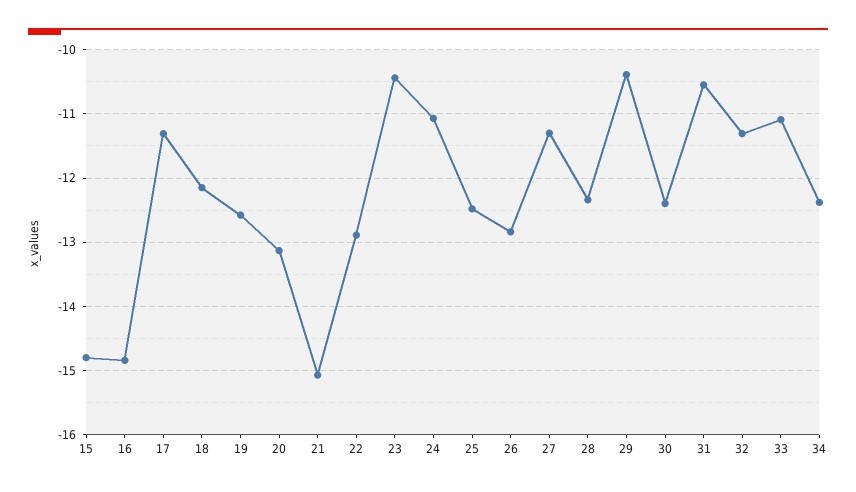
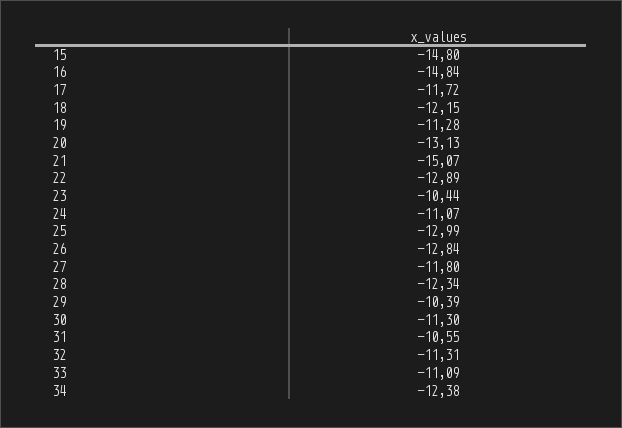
  {
    "15": -14.8,
    "16": -14.84,
-   "17": -11.3,
+   "17": -11.72,
    "18": -12.15,
-   "19": -12.6,
+   "19": -11.28,
    "20": -13.13,
    "21": -15.07,
    "22": -12.89,
    "23": -10.44,
    "24": -11.07,
-   "25": -12.5,
+   "25": -12.99,
    "26": -12.84,
-   "27": -11.3,
+   "27": -11.8,
    "28": -12.34,
    "29": -10.39,
-   "30": -12.4,
+   "30": -11.3,
    "31": -10.55,
    "32": -11.31,
    "33": -11.09,
    "34": -12.38
  }

